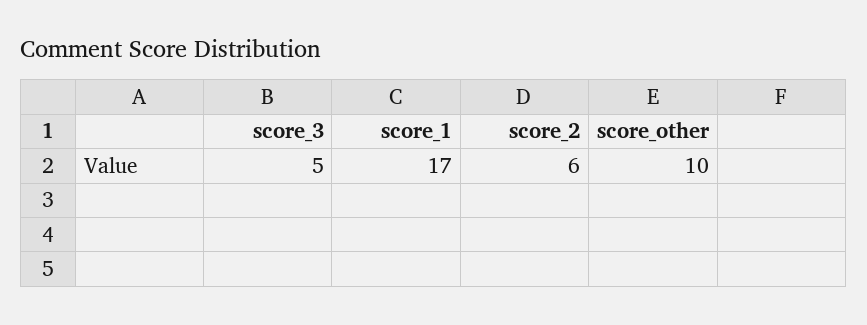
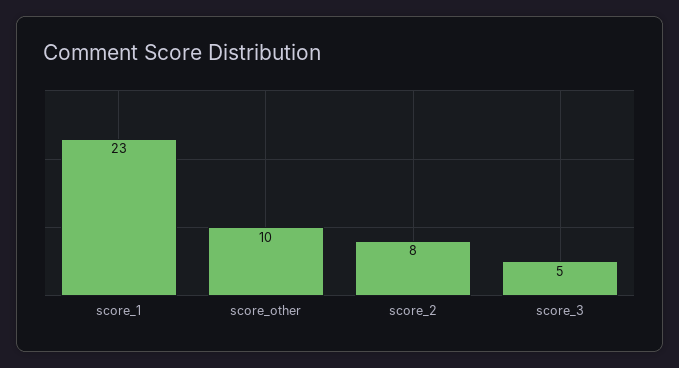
  {
    "score_3": 5,
-   "score_1": 17,
+   "score_1": 23,
-   "score_2": 6,
+   "score_2": 8,
    "score_other": 10
  }

